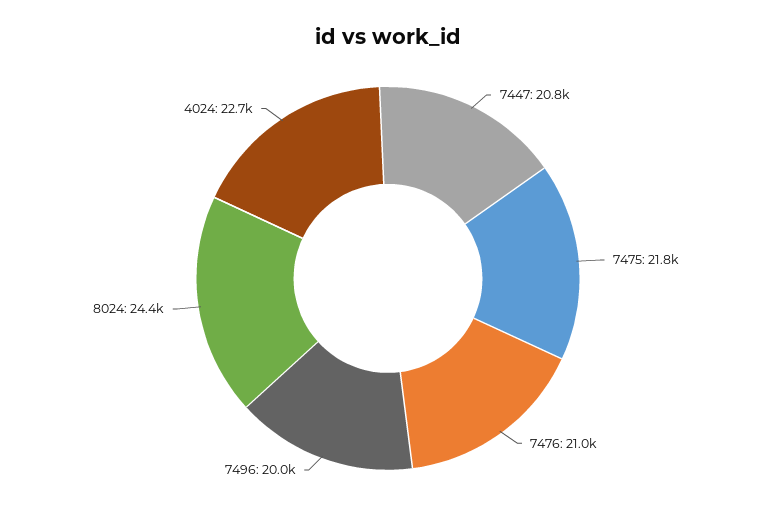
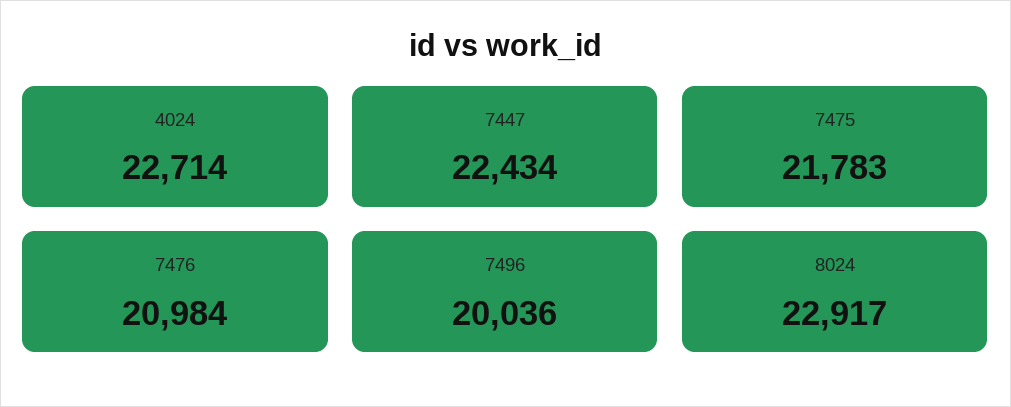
  {
-   "7447": 20800,
+   "7447": 22434,
    "7475": 21783,
    "7476": 20984,
    "7496": 20036,
-   "8024": 24400,
+   "8024": 22917,
    "4024": 22714
  }

